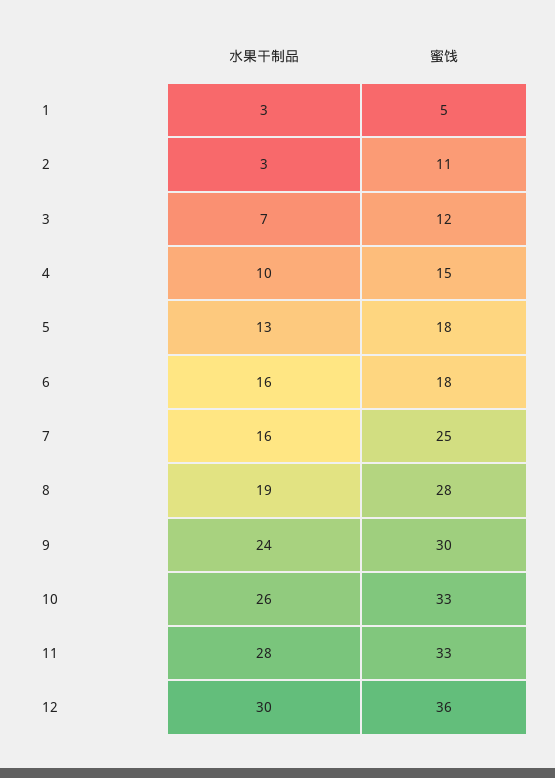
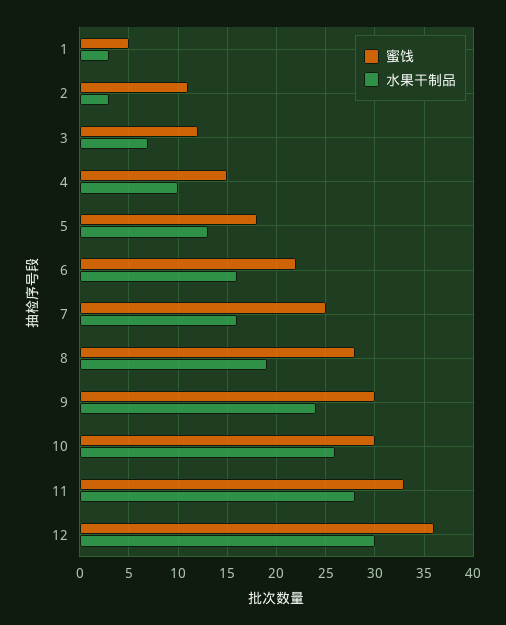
  {
    "水果干制品": {
      "1": 3,
      "2": 3,
      "3": 7,
      "4": 10,
      "5": 13,
      "6": 16,
      "7": 16,
      "8": 19,
      "9": 24,
      "10": 26,
      "11": 28,
      "12": 30
    },
    "蜜饯": {
      "1": 5,
      "2": 11,
      "3": 12,
      "4": 15,
      "5": 18,
-     "6": 18,
+     "6": 22,
      "7": 25,
      "8": 28,
      "9": 30,
-     "10": 33,
+     "10": 30,
      "11": 33,
      "12": 36
    }
  }

